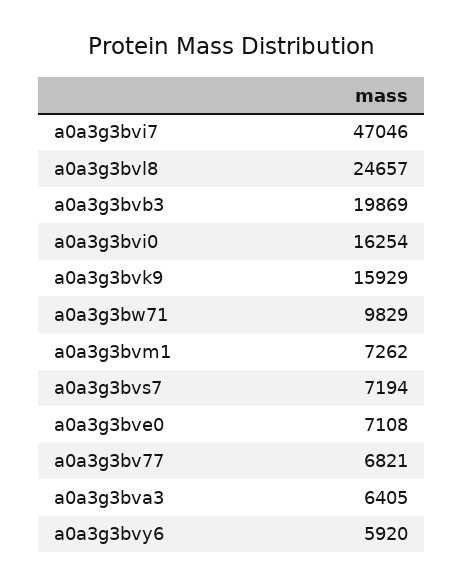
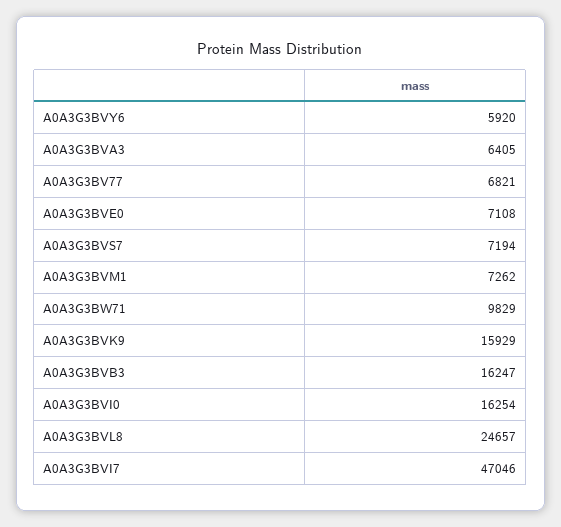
  {
    "a0a3g3bvi7": 47046,
    "a0a3g3bvl8": 24657,
-   "a0a3g3bvb3": 19869,
+   "a0a3g3bvb3": 16247,
    "a0a3g3bvi0": 16254,
    "a0a3g3bvk9": 15929,
    "a0a3g3bw71": 9829,
    "a0a3g3bvm1": 7262,
    "a0a3g3bvs7": 7194,
    "a0a3g3bve0": 7108,
    "a0a3g3bv77": 6821,
    "a0a3g3bva3": 6405,
    "a0a3g3bvy6": 5920
  }

